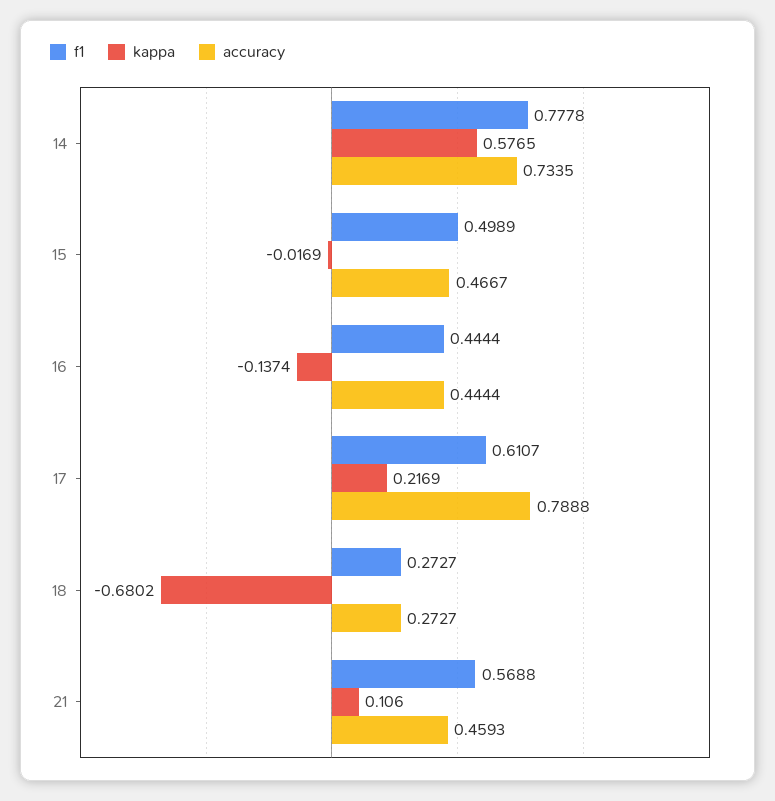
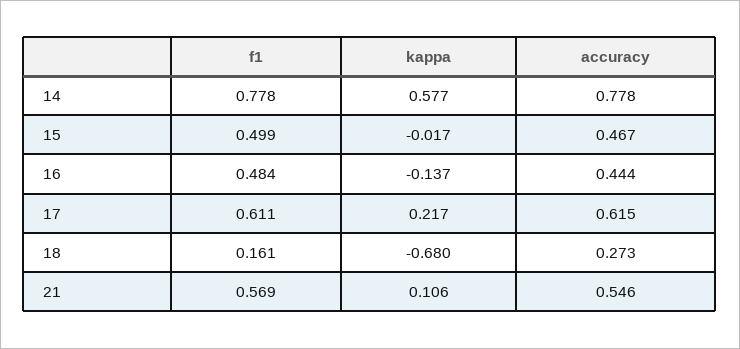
  {
    "f1": {
      "14": 0.7778,
      "15": 0.4989,
-     "16": 0.4444,
+     "16": 0.484,
      "17": 0.6107,
-     "18": 0.2727,
+     "18": 0.161,
      "21": 0.5688
    },
    "kappa": {
      "14": 0.5765,
      "15": -0.0169,
      "16": -0.1374,
      "17": 0.2169,
      "18": -0.6802,
      "21": 0.106
    },
    "accuracy": {
-     "14": 0.7335,
+     "14": 0.778,
      "15": 0.4667,
      "16": 0.4444,
-     "17": 0.7888,
+     "17": 0.615,
      "18": 0.2727,
-     "21": 0.4593
+     "21": 0.546
    }
  }

